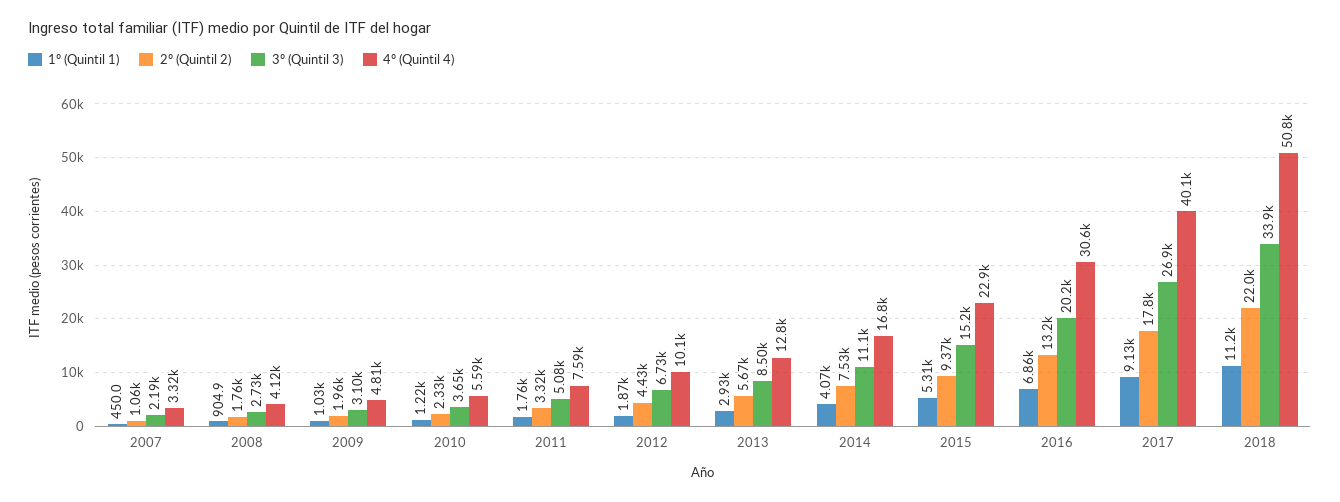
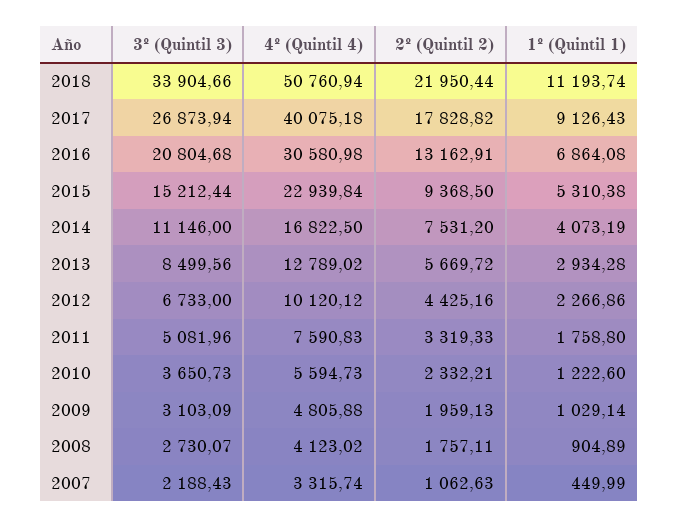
  {
    "1º (Quintil 1)": {
      "2007": 449.99,
      "2008": 904.89,
      "2009": 1029.14,
      "2010": 1222.6,
      "2011": 1758.8,
-     "2012": 1870,
+     "2012": 2266.86,
      "2013": 2934.28,
      "2014": 4073.19,
      "2015": 5310.38,
      "2016": 6864.08,
      "2017": 9126.43,
      "2018": 11193.74
    },
    "2º (Quintil 2)": {
      "2007": 1062.63,
      "2008": 1757.11,
      "2009": 1959.13,
      "2010": 2332.21,
      "2011": 3319.33,
      "2012": 4425.16,
      "2013": 5669.72,
      "2014": 7531.2,
      "2015": 9368.5,
      "2016": 13162.91,
      "2017": 17828.82,
      "2018": 21950.44
    },
    "3º (Quintil 3)": {
      "2007": 2188.43,
      "2008": 2730.07,
      "2009": 3103.09,
      "2010": 3650.73,
      "2011": 5081.96,
      "2012": 6733,
      "2013": 8499.56,
      "2014": 11146,
      "2015": 15212.44,
-     "2016": 20200,
+     "2016": 20804.68,
      "2017": 26873.94,
      "2018": 33904.66
    },
    "4º (Quintil 4)": {
      "2007": 3315.74,
      "2008": 4123.02,
      "2009": 4805.88,
      "2010": 5594.73,
      "2011": 7590.83,
      "2012": 10120.12,
      "2013": 12789.02,
      "2014": 16822.5,
      "2015": 22939.84,
      "2016": 30580.98,
      "2017": 40075.18,
      "2018": 50760.94
    }
  }

